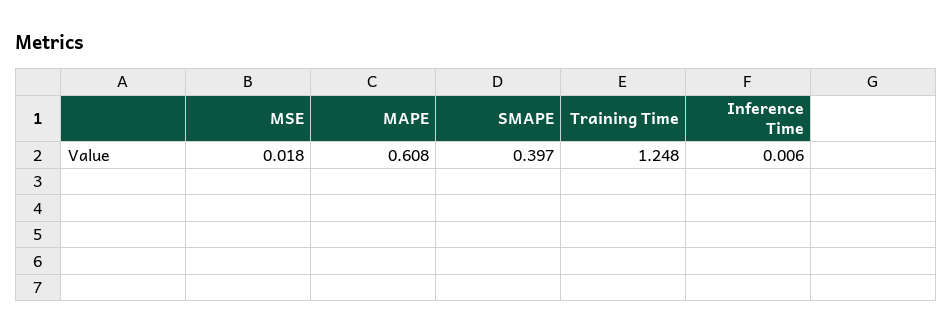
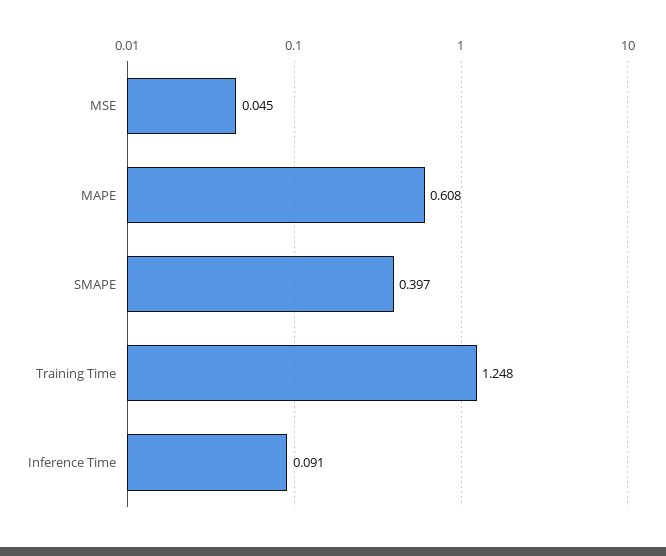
  {
-   "MSE": 0.018,
+   "MSE": 0.045,
    "MAPE": 0.608,
    "SMAPE": 0.397,
    "Training Time": 1.248,
-   "Inference Time": 0.006
+   "Inference Time": 0.091
  }

